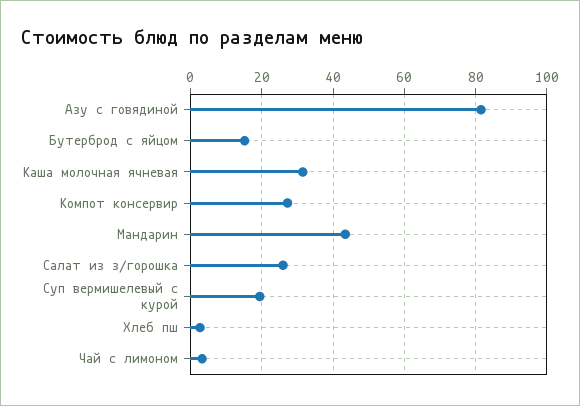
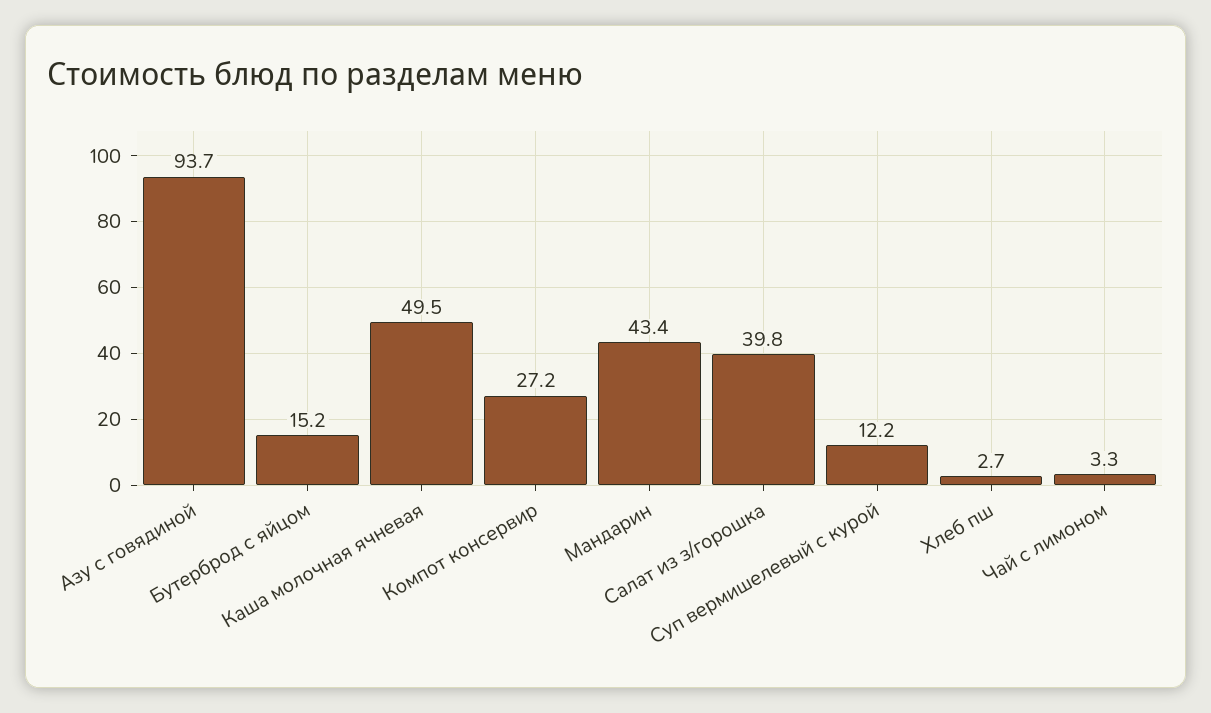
  {
-   "Азу с говядиной": 82,
+   "Азу с говядиной": 93.7,
    "Бутерброд с яйцом": 15.2,
-   "Каша молочная ячневая": 32,
+   "Каша молочная ячневая": 49.5,
    "Компот консервир": 27.2,
    "Мандарин": 43.4,
-   "Салат из з/горошка": 26,
+   "Салат из з/горошка": 39.8,
-   "Суп вермишелевый с курой": 20,
+   "Суп вермишелевый с курой": 12.2,
    "Хлеб пш": 2.7,
    "Чай с лимоном": 3.3
  }

